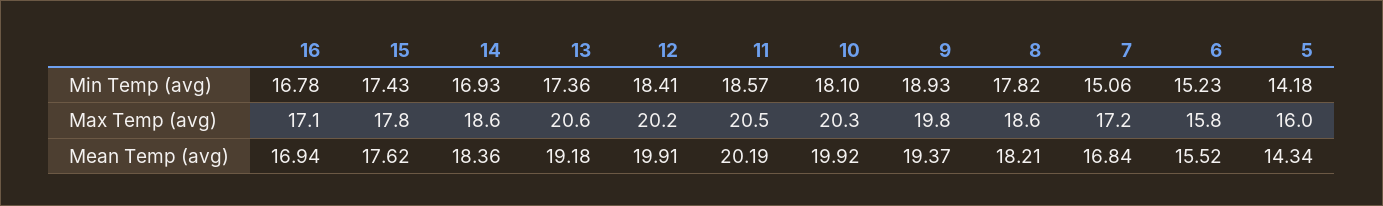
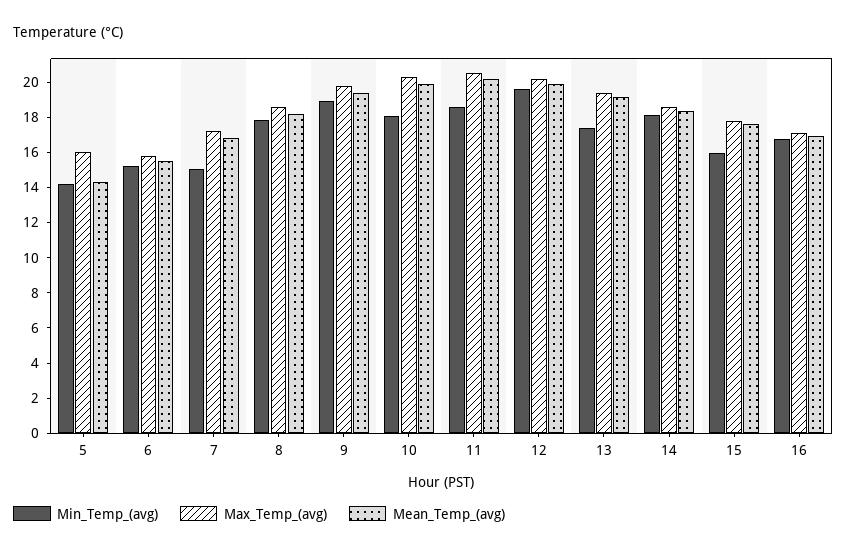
  {
    "Min Temp (avg)": {
      "16": 16.78,
-     "15": 17.43,
+     "15": 16,
-     "14": 16.93,
+     "14": 18,
      "13": 17.36,
-     "12": 18.41,
+     "12": 19.5,
      "11": 18.57,
      "10": 18.1,
      "9": 18.93,
      "8": 17.82,
      "7": 15.06,
      "6": 15.23,
      "5": 14.18
    },
    "Max Temp (avg)": {
      "16": 17.1,
      "15": 17.8,
      "14": 18.6,
-     "13": 20.6,
+     "13": 19.5,
      "12": 20.2,
      "11": 20.5,
      "10": 20.3,
      "9": 19.8,
      "8": 18.6,
      "7": 17.2,
      "6": 15.8,
      "5": 16
    },
    "Mean Temp (avg)": {
      "16": 16.94,
      "15": 17.62,
      "14": 18.36,
      "13": 19.18,
      "12": 19.91,
      "11": 20.19,
      "10": 19.92,
      "9": 19.37,
      "8": 18.21,
      "7": 16.84,
      "6": 15.52,
      "5": 14.34
    }
  }

